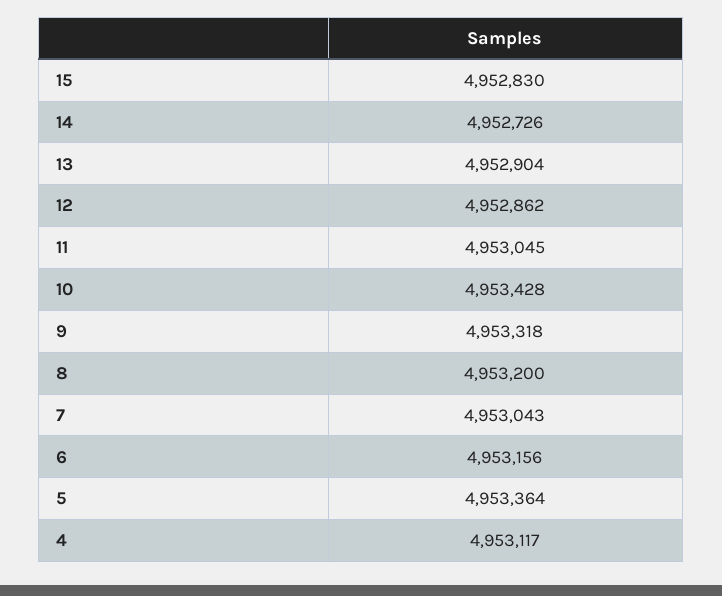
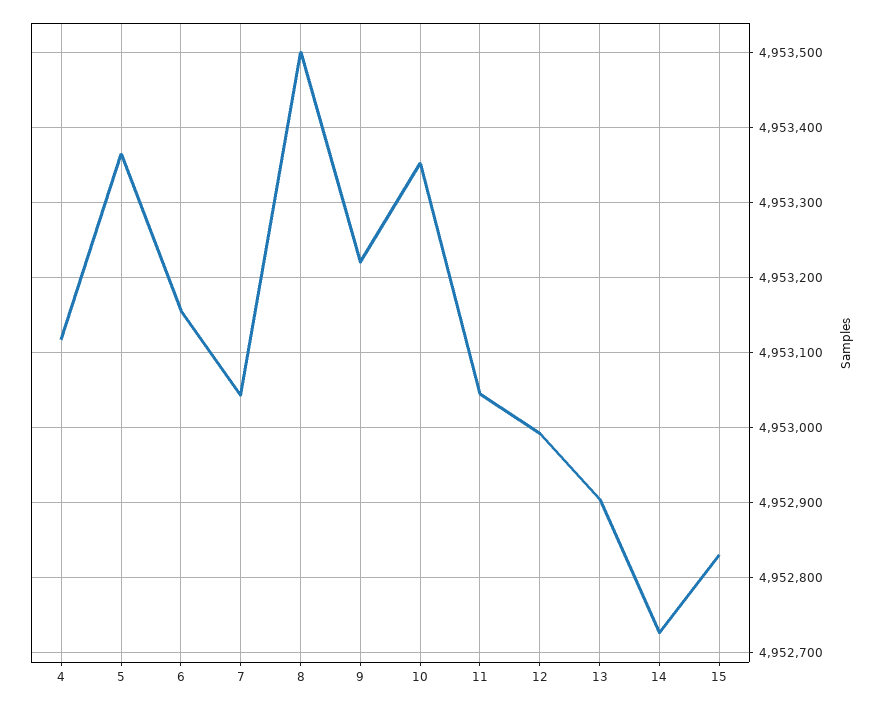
  {
    "15": 4952830,
    "14": 4952726,
    "13": 4952904,
-   "12": 4952862,
+   "12": 4952990,
    "11": 4953045,
-   "10": 4953428,
+   "10": 4953350,
-   "9": 4953318,
+   "9": 4953220,
-   "8": 4953200,
+   "8": 4953500,
    "7": 4953043,
    "6": 4953156,
    "5": 4953364,
    "4": 4953117
  }

